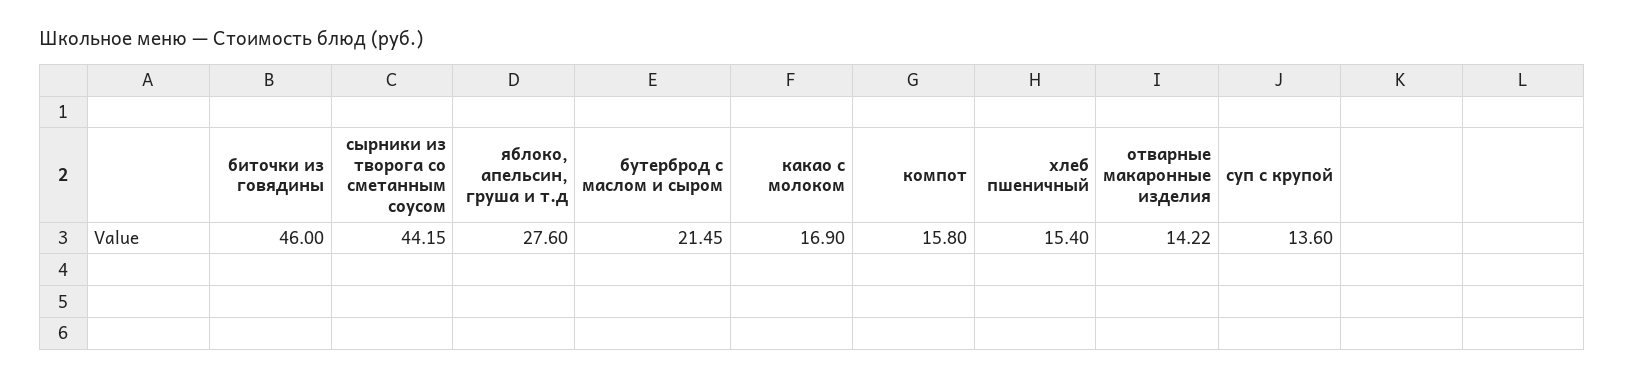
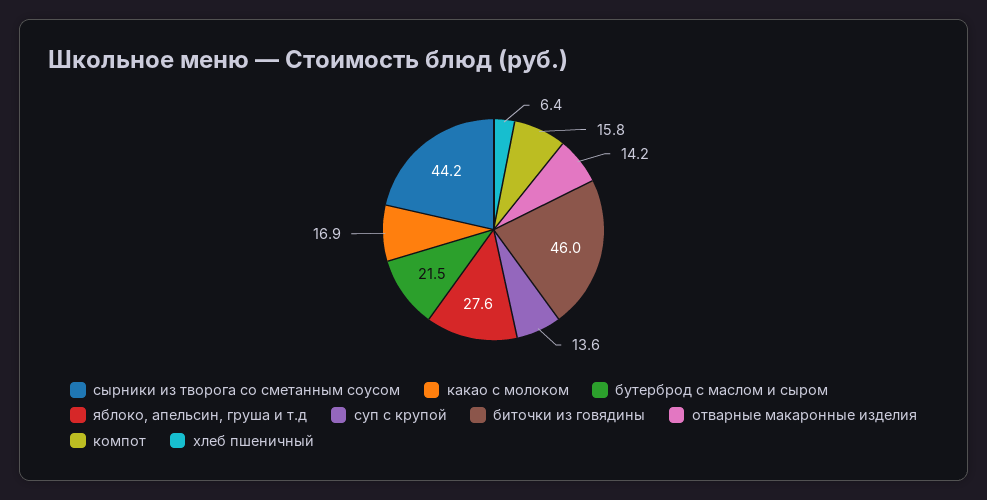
  {
    "биточки из говядины": 46,
    "сырники из творога со сметанным соусом": 44.15,
    "яблоко, апельсин, груша и т.д": 27.6,
    "бутерброд с маслом и сыром": 21.45,
    "какао с молоком": 16.9,
    "компот": 15.8,
-   "хлеб пшеничный": 15.4,
+   "хлеб пшеничный": 6.4,
    "отварные макаронные изделия": 14.22,
    "суп с крупой": 13.6
  }

